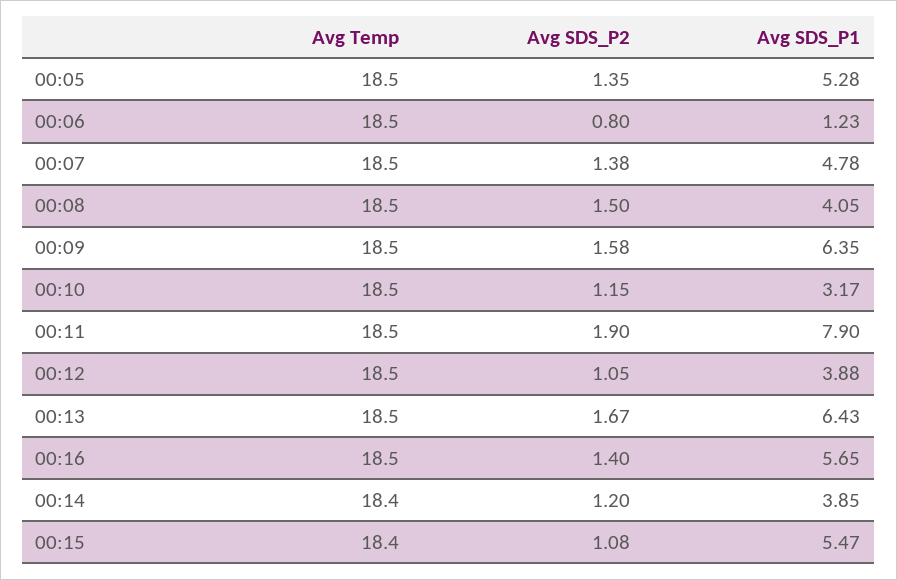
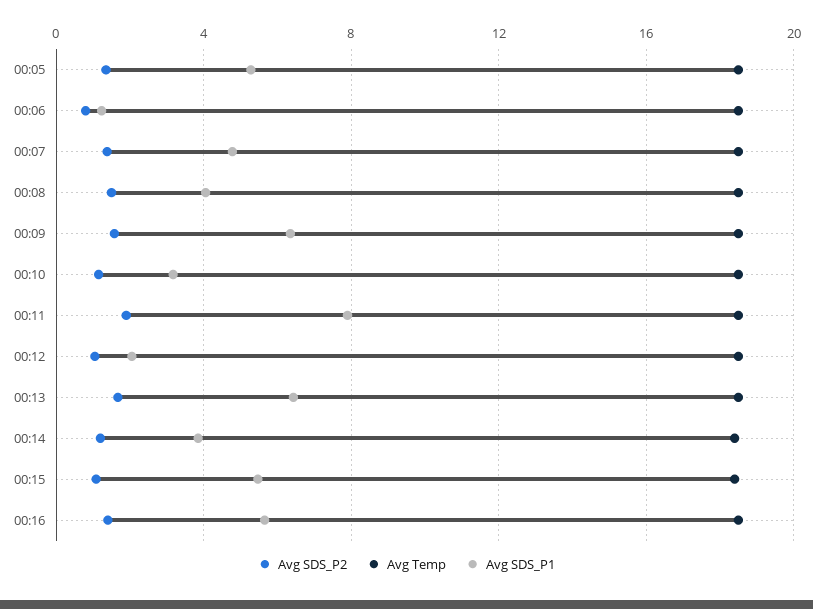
  {
    "Avg Temp": {
      "00:05": 18.5,
      "00:06": 18.5,
      "00:07": 18.5,
      "00:08": 18.5,
      "00:09": 18.5,
      "00:10": 18.5,
      "00:11": 18.5,
      "00:12": 18.5,
      "00:13": 18.5,
      "00:16": 18.5,
      "00:14": 18.4,
      "00:15": 18.4
    },
    "Avg SDS_P2": {
      "00:05": 1.35,
      "00:06": 0.8,
      "00:07": 1.38,
      "00:08": 1.5,
      "00:09": 1.58,
      "00:10": 1.15,
      "00:11": 1.9,
      "00:12": 1.05,
      "00:13": 1.67,
      "00:16": 1.4,
      "00:14": 1.2,
      "00:15": 1.08
    },
    "Avg SDS_P1": {
      "00:05": 5.28,
      "00:06": 1.23,
      "00:07": 4.78,
      "00:08": 4.05,
      "00:09": 6.35,
      "00:10": 3.17,
      "00:11": 7.9,
-     "00:12": 3.88,
+     "00:12": 2,
      "00:13": 6.43,
      "00:16": 5.65,
      "00:14": 3.85,
      "00:15": 5.47
    }
  }

